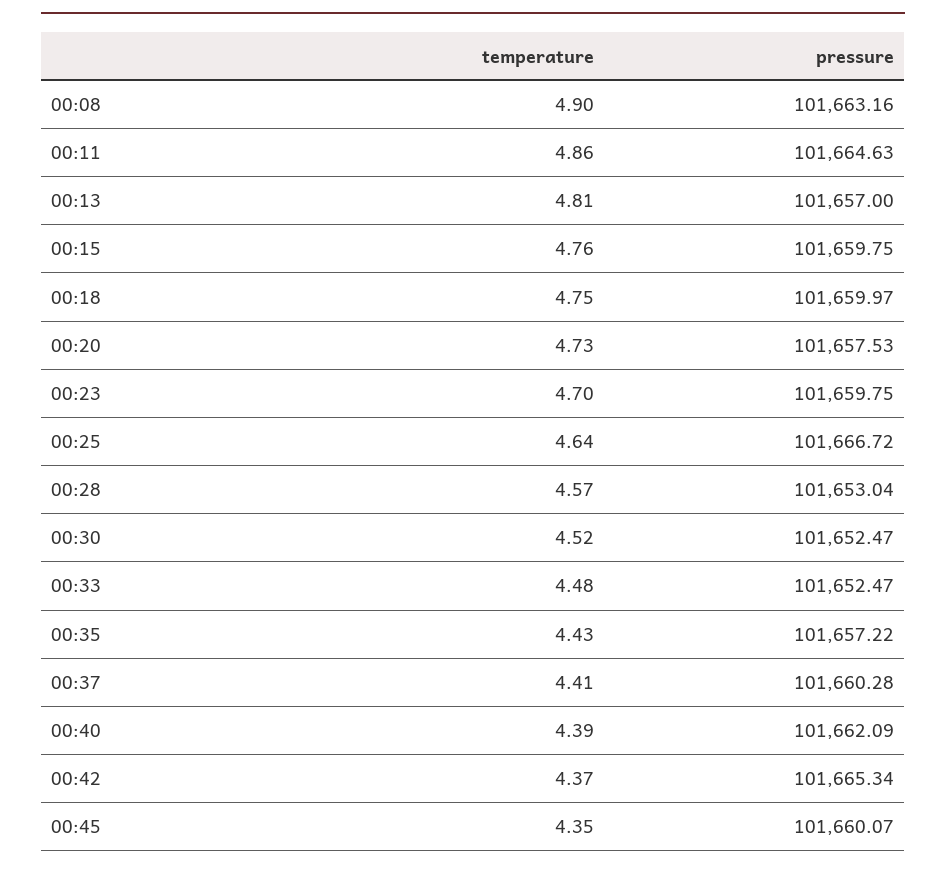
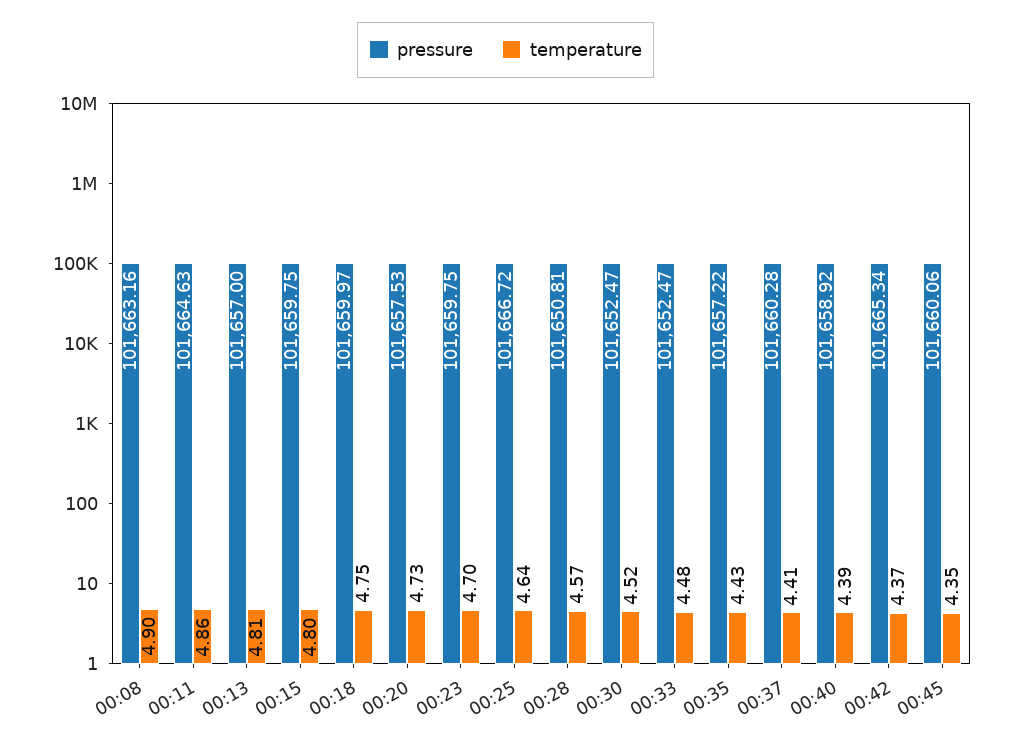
  {
    "temperature": {
      "00:08": 4.9,
      "00:11": 4.86,
      "00:13": 4.81,
-     "00:15": 4.76,
+     "00:15": 4.8,
      "00:18": 4.75,
      "00:20": 4.73,
      "00:23": 4.7,
      "00:25": 4.64,
      "00:28": 4.57,
      "00:30": 4.52,
      "00:33": 4.48,
      "00:35": 4.43,
      "00:37": 4.41,
      "00:40": 4.39,
      "00:42": 4.37,
      "00:45": 4.35
    },
    "pressure": {
      "00:08": 101663.16,
      "00:11": 101664.63,
      "00:13": 101657,
      "00:15": 101659.75,
      "00:18": 101659.97,
      "00:20": 101657.53,
      "00:23": 101659.75,
      "00:25": 101666.72,
-     "00:28": 101653.04,
+     "00:28": 101650.81,
      "00:30": 101652.47,
      "00:33": 101652.47,
      "00:35": 101657.22,
      "00:37": 101660.28,
-     "00:40": 101662.09,
+     "00:40": 101658.92,
      "00:42": 101665.34,
-     "00:45": 101660.07
+     "00:45": 101660.06
    }
  }

